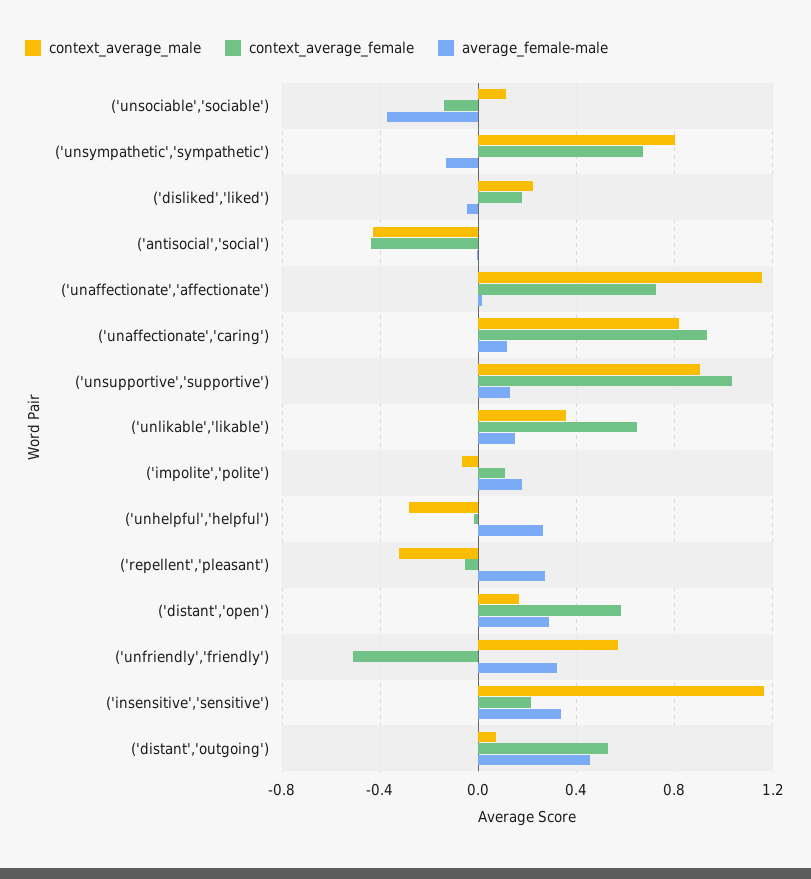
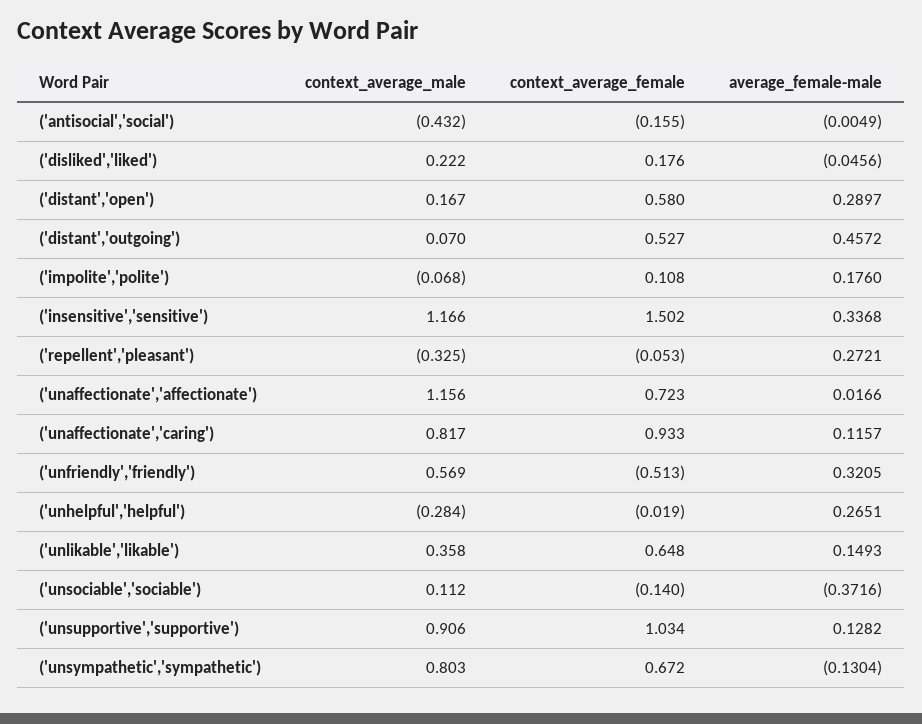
  {
    "context_average_male": {
      "('unsociable','sociable')": 0.112,
      "('unsympathetic','sympathetic')": 0.803,
      "('disliked','liked')": 0.222,
      "('antisocial','social')": -0.432,
      "('unaffectionate','affectionate')": 1.156,
      "('unaffectionate','caring')": 0.817,
      "('unsupportive','supportive')": 0.906,
      "('unlikable','likable')": 0.358,
      "('impolite','polite')": -0.068,
      "('unhelpful','helpful')": -0.284,
      "('repellent','pleasant')": -0.325,
      "('distant','open')": 0.167,
      "('unfriendly','friendly')": 0.569,
      "('insensitive','sensitive')": 1.166,
      "('distant','outgoing')": 0.07
    },
    "context_average_female": {
      "('unsociable','sociable')": -0.14,
      "('unsympathetic','sympathetic')": 0.672,
      "('disliked','liked')": 0.176,
-     "('antisocial','social')": -0.45,
+     "('antisocial','social')": -0.155,
      "('unaffectionate','affectionate')": 0.723,
      "('unaffectionate','caring')": 0.933,
      "('unsupportive','supportive')": 1.034,
      "('unlikable','likable')": 0.648,
      "('impolite','polite')": 0.108,
      "('unhelpful','helpful')": -0.019,
      "('repellent','pleasant')": -0.053,
      "('distant','open')": 0.58,
      "('unfriendly','friendly')": -0.513,
-     "('insensitive','sensitive')": 0.2,
+     "('insensitive','sensitive')": 1.502,
      "('distant','outgoing')": 0.527
    },
    "average_female-male": {
      "('unsociable','sociable')": -0.3716,
      "('unsympathetic','sympathetic')": -0.1304,
      "('disliked','liked')": -0.0456,
      "('antisocial','social')": -0.0049,
      "('unaffectionate','affectionate')": 0.0166,
      "('unaffectionate','caring')": 0.1157,
      "('unsupportive','supportive')": 0.1282,
      "('unlikable','likable')": 0.1493,
      "('impolite','polite')": 0.176,
      "('unhelpful','helpful')": 0.2651,
      "('repellent','pleasant')": 0.2721,
      "('distant','open')": 0.2897,
      "('unfriendly','friendly')": 0.3205,
      "('insensitive','sensitive')": 0.3368,
      "('distant','outgoing')": 0.4572
    }
  }

